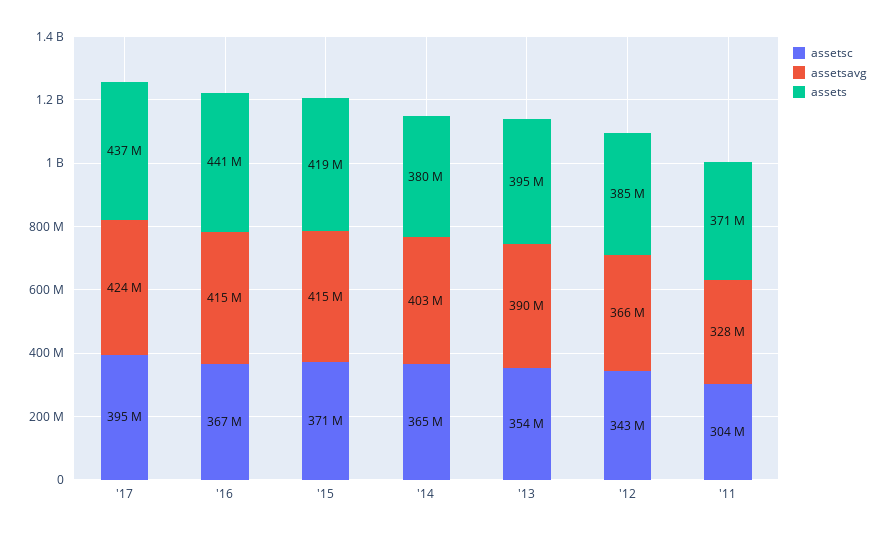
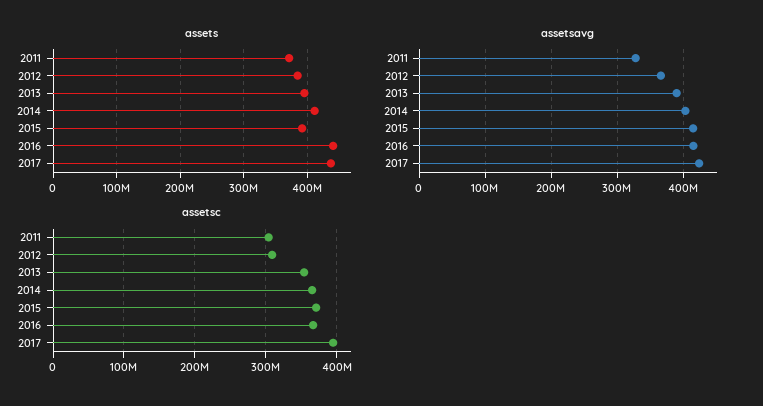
  {
    "assetsc": {
      "'17": 395000000,
      "'16": 367000000,
      "'15": 371000000,
      "'14": 365000000,
      "'13": 354000000,
-     "'12": 343000000,
+     "'12": 310000000,
      "'11": 304000000
    },
    "assetsavg": {
      "'17": 424000000,
      "'16": 415000000,
      "'15": 415000000,
      "'14": 403000000,
      "'13": 390000000,
      "'12": 366000000,
      "'11": 328000000
    },
    "assets": {
      "'17": 437000000,
      "'16": 441000000,
-     "'15": 419000000,
+     "'15": 390000000,
-     "'14": 380000000,
+     "'14": 410000000,
      "'13": 395000000,
      "'12": 385000000,
      "'11": 371000000
    }
  }

